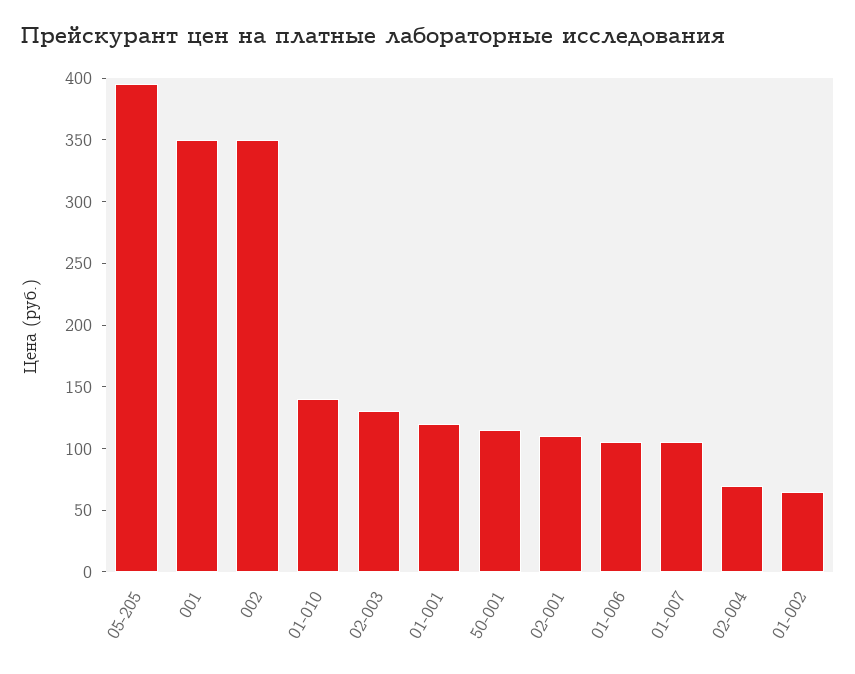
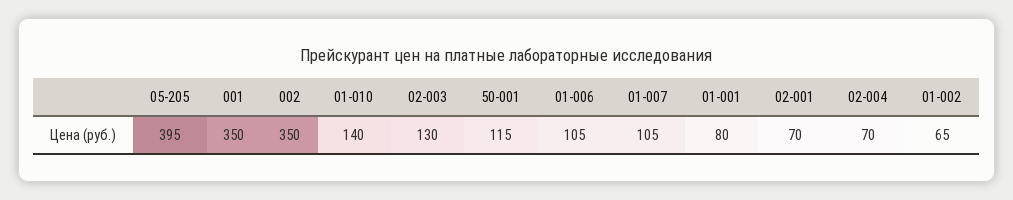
  {
    "05-205": 395,
    "001": 350,
    "002": 350,
    "01-010": 140,
    "02-003": 130,
-   "01-001": 120,
+   "01-001": 80,
    "50-001": 115,
-   "02-001": 110,
+   "02-001": 70,
    "01-006": 105,
    "01-007": 105,
    "02-004": 70,
    "01-002": 65
  }

